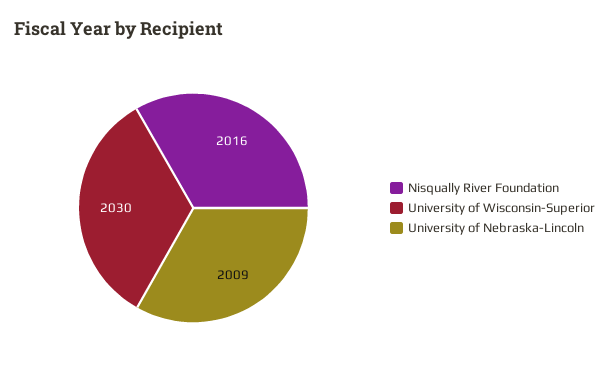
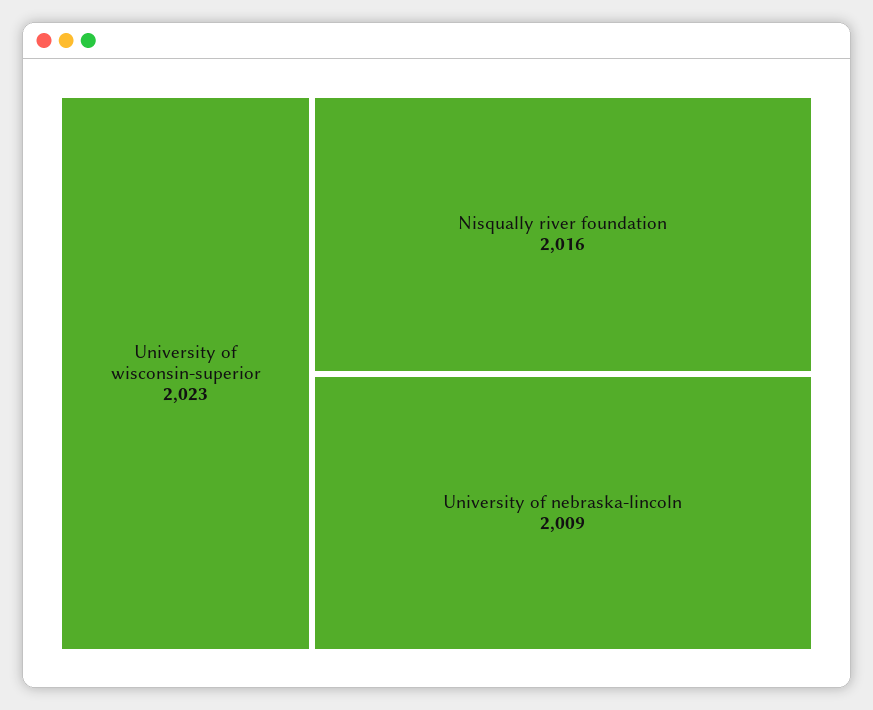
  {
    "Nisqually River Foundation": 2016,
-   "University of Wisconsin-Superior": 2030,
+   "University of Wisconsin-Superior": 2023,
    "University of Nebraska-Lincoln": 2009
  }

